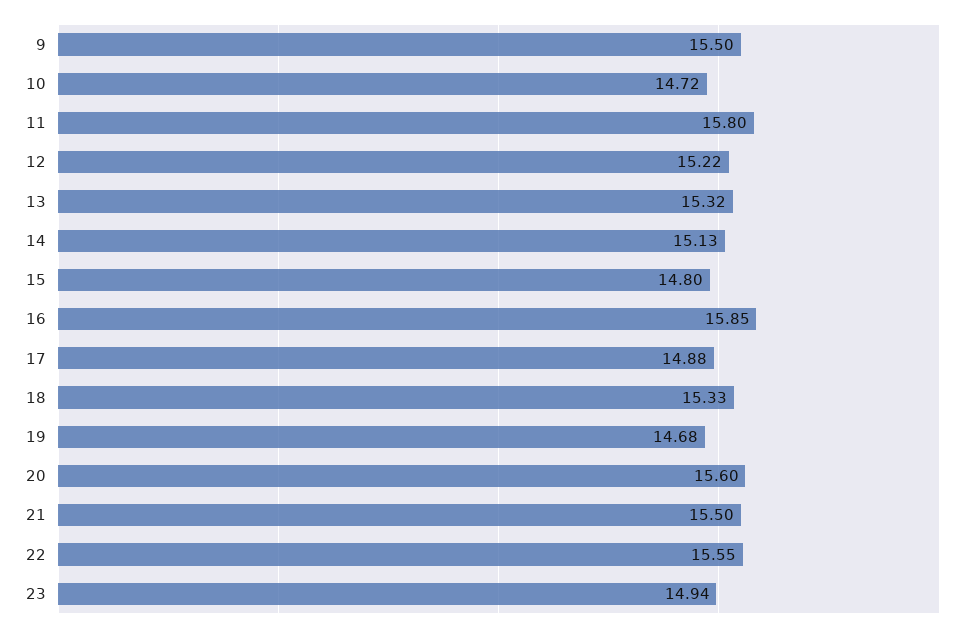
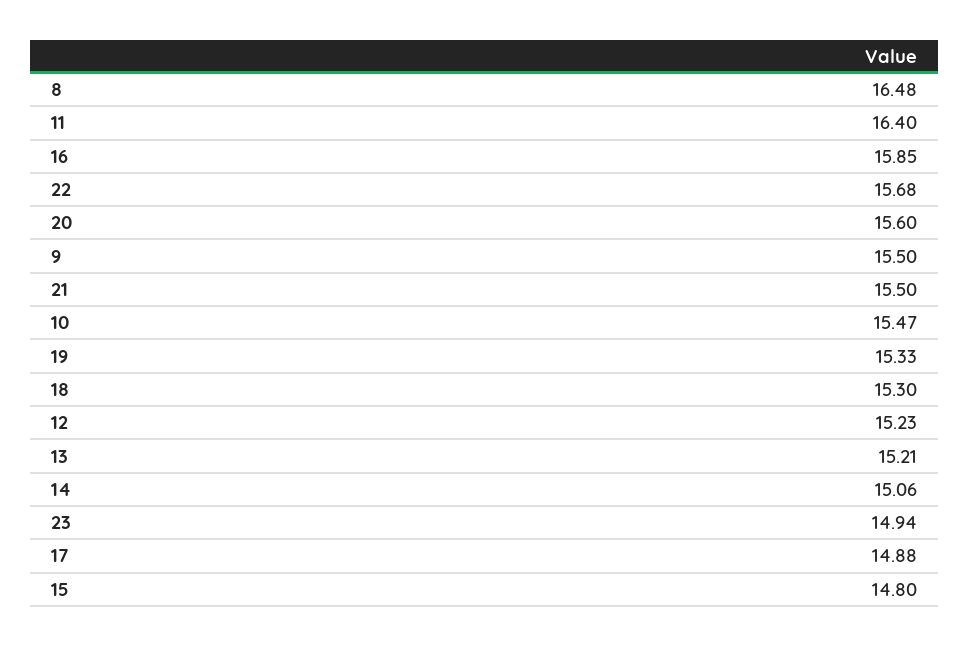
  {
    "9": 15.5,
-   "10": 14.72,
+   "10": 15.47,
-   "11": 15.8,
+   "11": 16.4,
-   "12": 15.22,
+   "12": 15.23,
-   "13": 15.32,
+   "13": 15.21,
-   "14": 15.13,
+   "14": 15.06,
    "15": 14.8,
    "16": 15.85,
    "17": 14.88,
-   "18": 15.33,
+   "18": 15.3,
-   "19": 14.68,
+   "19": 15.33,
    "20": 15.6,
    "21": 15.5,
-   "22": 15.55,
+   "22": 15.68,
-   "23": 14.94
+   "23": 14.94,
+   "8": 16.48
  }

